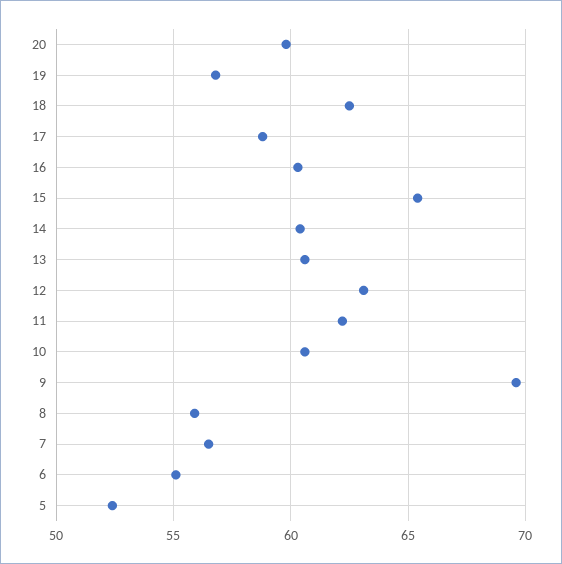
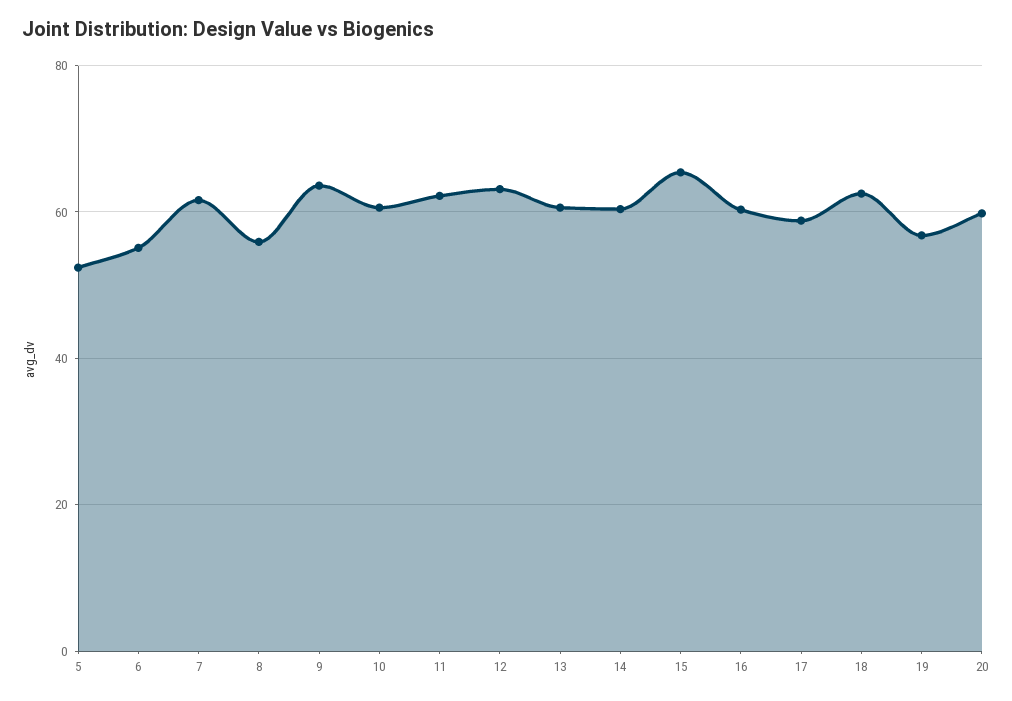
  {
    "20": 60,
    "19": 57,
    "18": 62.5,
    "17": 59,
    "16": 60.5,
    "15": 65.5,
    "14": 60.5,
    "13": 60.5,
    "12": 63,
    "11": 62,
    "10": 60.5,
-   "9": 69.5,
+   "9": 64,
    "8": 56,
-   "7": 56.5,
+   "7": 62,
    "6": 55,
    "5": 52.5
  }

